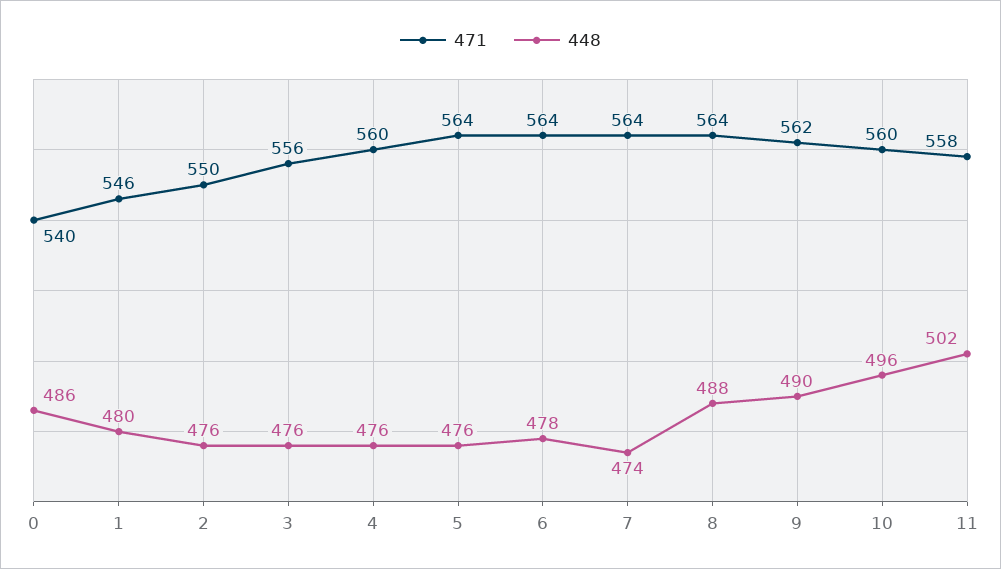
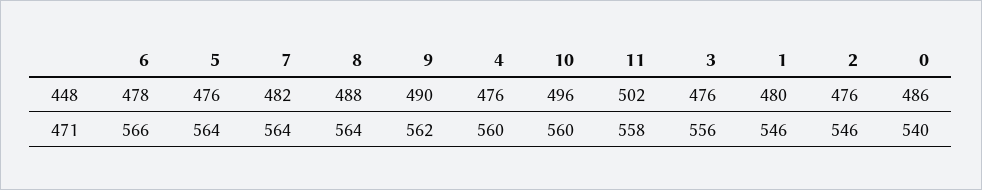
  {
    "471": {
      "0": 540,
      "1": 546,
-     "2": 550,
+     "2": 546,
      "3": 556,
      "4": 560,
      "5": 564,
-     "6": 564,
+     "6": 566,
      "7": 564,
      "8": 564,
      "9": 562,
      "10": 560,
      "11": 558
    },
    "448": {
      "0": 486,
      "1": 480,
      "2": 476,
      "3": 476,
      "4": 476,
      "5": 476,
      "6": 478,
-     "7": 474,
+     "7": 482,
      "8": 488,
      "9": 490,
      "10": 496,
      "11": 502
    }
  }

